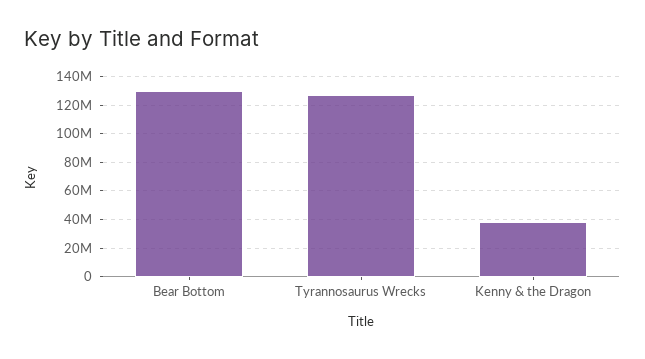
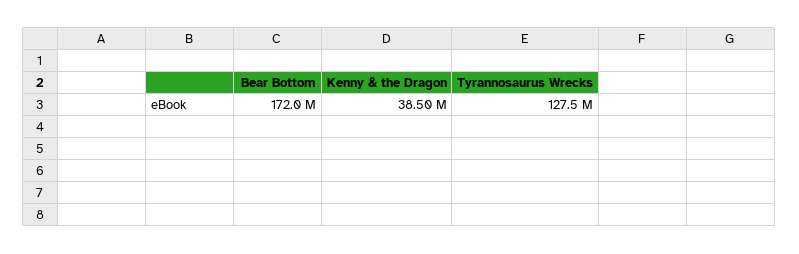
  {
-   "Bear Bottom": 130000000,
+   "Bear Bottom": 172000000,
    "Tyrannosaurus Wrecks": 127500000,
    "Kenny & the Dragon": 38500000
  }

